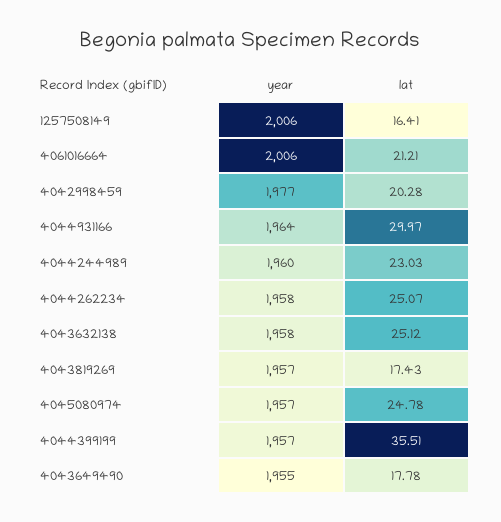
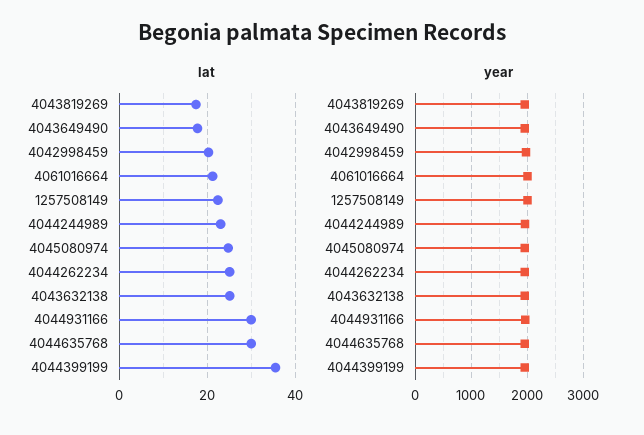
  {
    "year": {
      "1257508149": 2006,
      "4061016664": 2006,
      "4042998459": 1977,
      "4044931166": 1964,
      "4044244989": 1960,
      "4044262234": 1958,
      "4043632138": 1958,
      "4043819269": 1957,
      "4045080974": 1957,
      "4044399199": 1957,
-     "4043649490": 1955
+     "4043649490": 1955,
+     "4044635768": 2000
    },
    "lat": {
-     "1257508149": 16.41,
+     "1257508149": 22,
      "4061016664": 21.21,
      "4042998459": 20.28,
      "4044931166": 29.97,
      "4044244989": 23.03,
      "4044262234": 25.07,
      "4043632138": 25.12,
      "4043819269": 17.43,
      "4045080974": 24.78,
      "4044399199": 35.51,
-     "4043649490": 17.78
+     "4043649490": 17.78,
+     "4044635768": 30
    }
  }

